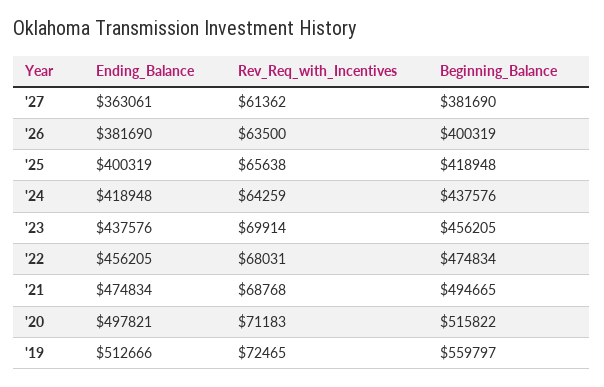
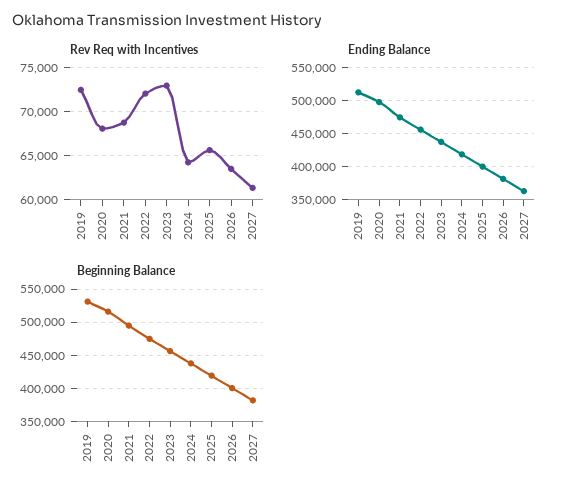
  {
    "Ending_Balance": {
      "'27": 363061,
      "'26": 381690,
      "'25": 400319,
      "'24": 418948,
      "'23": 437576,
      "'22": 456205,
      "'21": 474834,
      "'20": 497821,
      "'19": 512666
    },
    "Rev_Req_with_Incentives": {
      "'27": 61362,
      "'26": 63500,
      "'25": 65638,
      "'24": 64259,
-     "'23": 69914,
+     "'23": 73000,
-     "'22": 68031,
+     "'22": 72000,
      "'21": 68768,
-     "'20": 71183,
+     "'20": 68000,
      "'19": 72465
    },
    "Beginning_Balance": {
      "'27": 381690,
      "'26": 400319,
      "'25": 418948,
      "'24": 437576,
      "'23": 456205,
      "'22": 474834,
      "'21": 494665,
      "'20": 515822,
-     "'19": 559797
+     "'19": 530000
    }
  }

